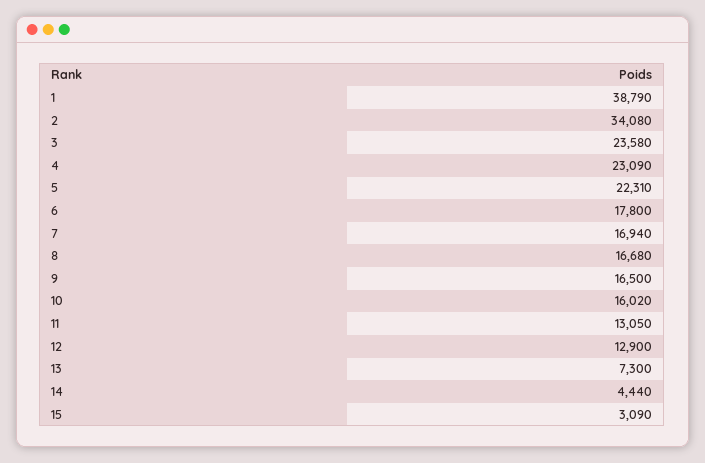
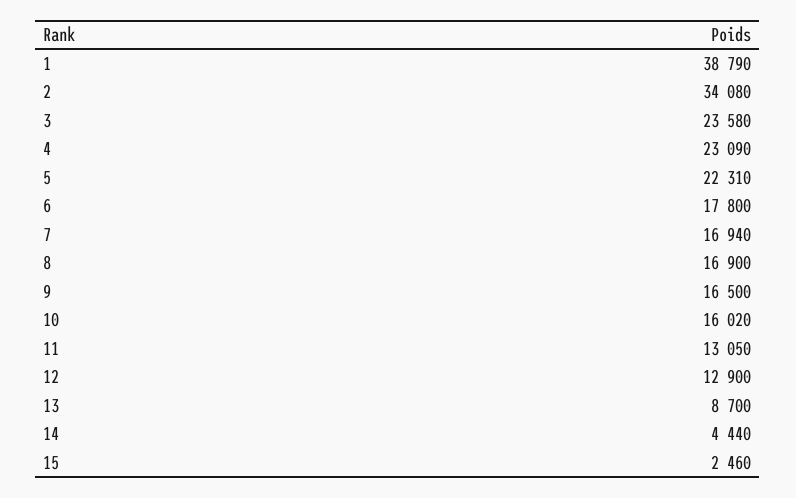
  {
    "1": 38790,
    "2": 34080,
    "3": 23580,
    "4": 23090,
    "5": 22310,
    "6": 17800,
    "7": 16940,
-   "8": 16680,
+   "8": 16900,
    "9": 16500,
    "10": 16020,
    "11": 13050,
    "12": 12900,
-   "13": 7300,
+   "13": 8700,
    "14": 4440,
-   "15": 3090
+   "15": 2460
  }

